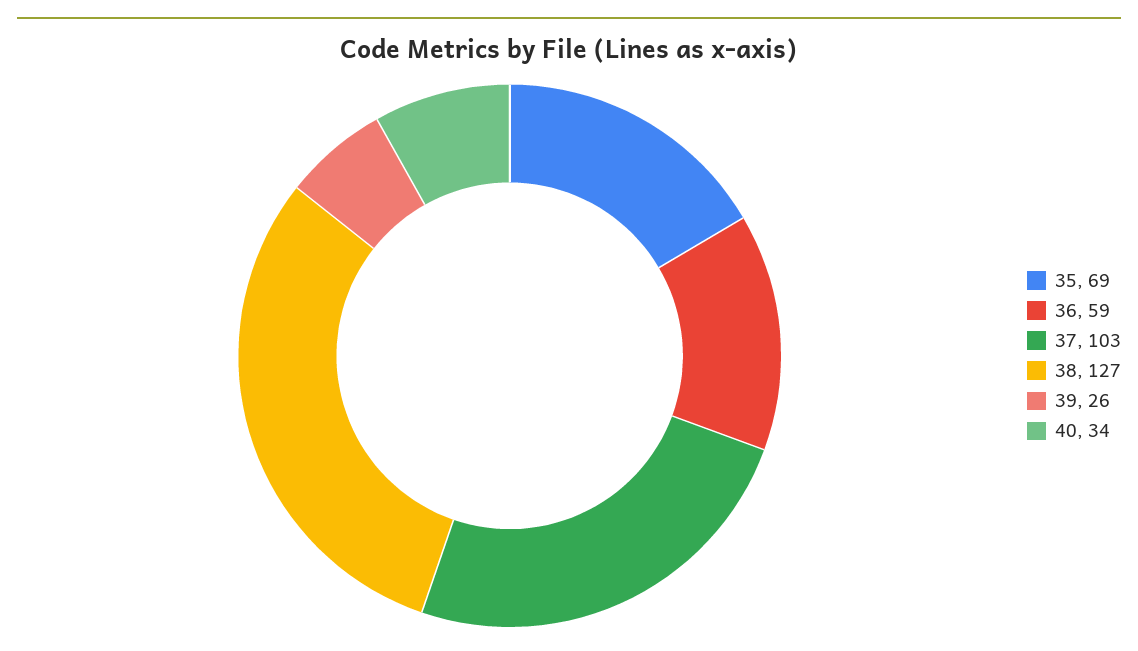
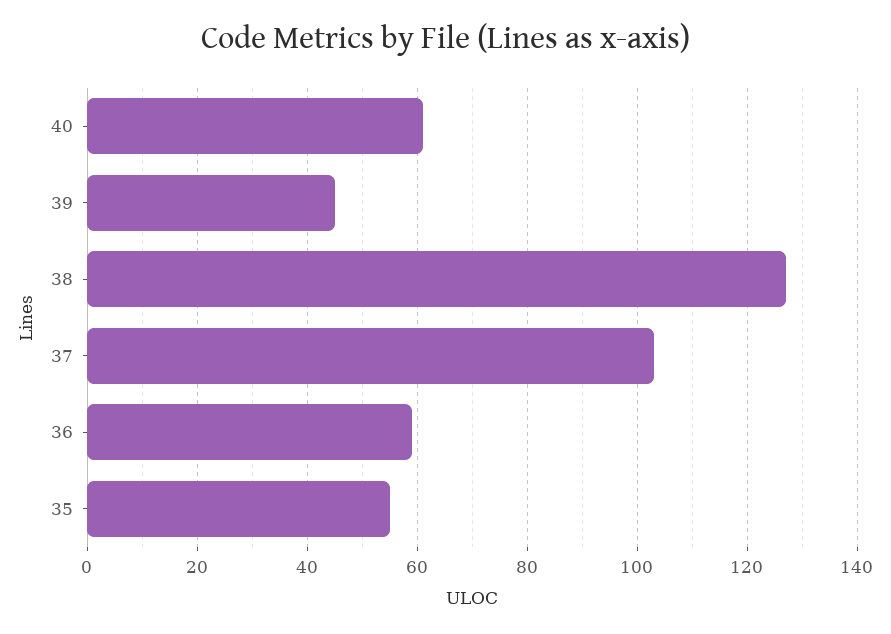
  {
-   "35": 69,
+   "35": 55,
    "36": 59,
    "37": 103,
    "38": 127,
-   "39": 26,
+   "39": 45,
-   "40": 34
+   "40": 60
  }

